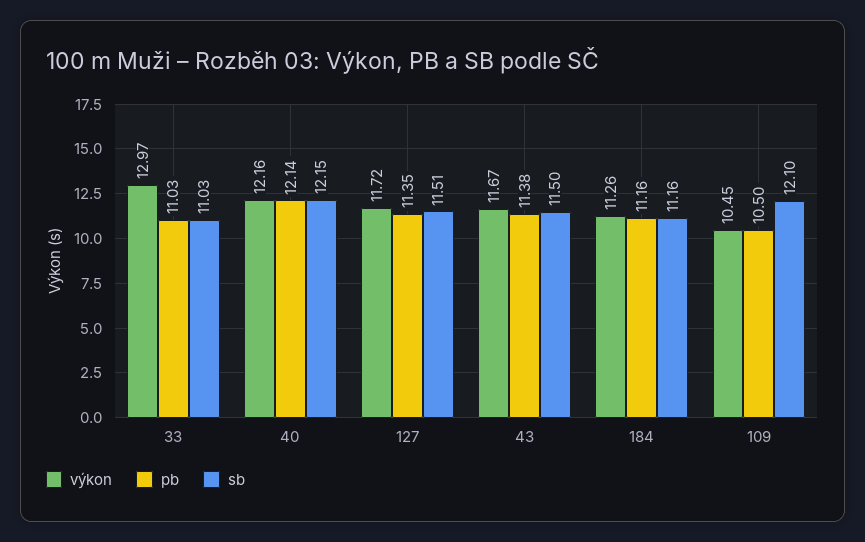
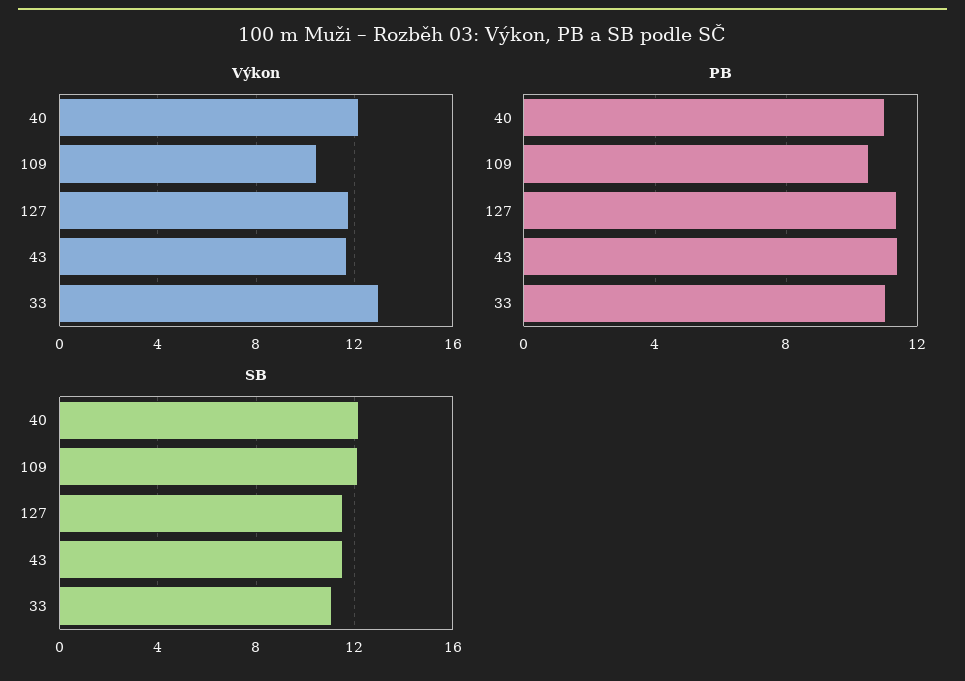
  {
    "výkon": {
      "33": 12.97,
      "40": 12.16,
      "127": 11.72,
      "43": 11.67,
-     "184": 11.26,
      "109": 10.45
    },
    "pb": {
      "33": 11.03,
-     "40": 12.14,
+     "40": 11,
      "127": 11.35,
      "43": 11.38,
-     "184": 11.16,
      "109": 10.5
    },
    "sb": {
      "33": 11.03,
      "40": 12.15,
      "127": 11.51,
      "43": 11.5,
-     "184": 11.16,
      "109": 12.1
    }
  }

